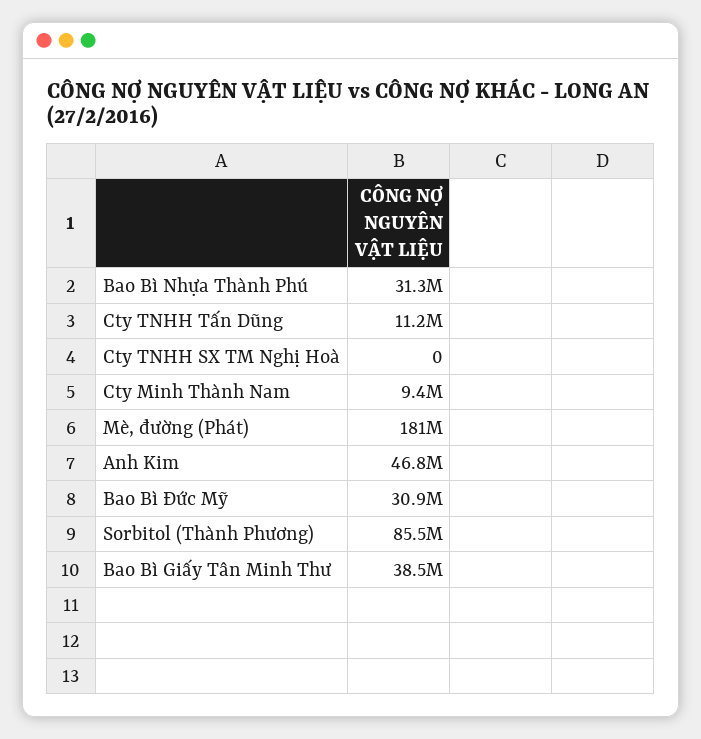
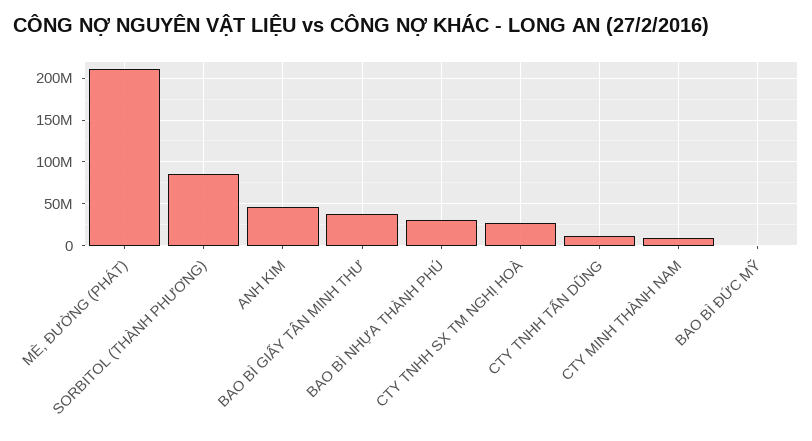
  {
    "Bao Bì Nhựa Thành Phú": 31300000,
    "Cty TNHH Tấn Dũng": 11200000,
-   "Cty TNHH SX TM Nghị Hoà": 0,
+   "Cty TNHH SX TM Nghị Hoà": 30000000,
    "Cty Minh Thành Nam": 9400000,
-   "Mè, đường (Phát)": 181000000,
+   "Mè, đường (Phát)": 210000000,
    "Anh Kim": 46800000,
-   "Bao Bì Đức Mỹ": 30900000,
+   "Bao Bì Đức Mỹ": 0,
    "Sorbitol (Thành Phương)": 85500000,
    "Bao Bì Giấy Tân Minh Thư": 38500000
  }

